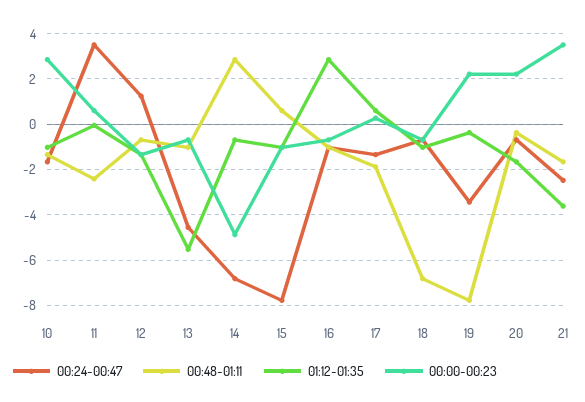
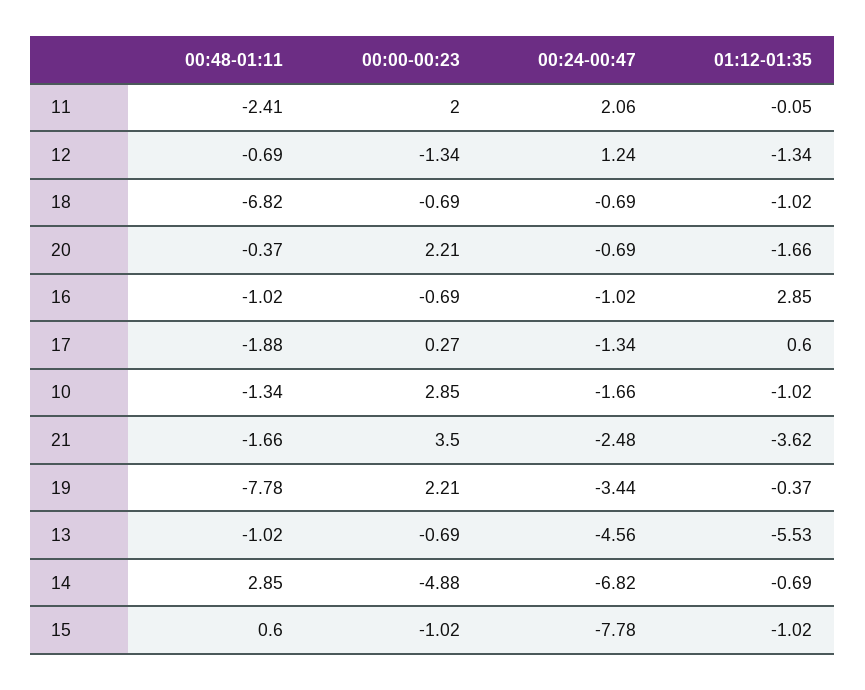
  {
    "00:24-00:47": {
      "10": -1.66,
-     "11": 3.5,
+     "11": 2.06,
      "12": 1.24,
      "13": -4.56,
      "14": -6.82,
      "15": -7.78,
      "16": -1.02,
      "17": -1.34,
      "18": -0.69,
      "19": -3.44,
      "20": -0.69,
      "21": -2.48
    },
    "00:48-01:11": {
      "10": -1.34,
      "11": -2.41,
      "12": -0.69,
      "13": -1.02,
      "14": 2.85,
      "15": 0.6,
      "16": -1.02,
      "17": -1.88,
      "18": -6.82,
      "19": -7.78,
      "20": -0.37,
      "21": -1.66
    },
    "01:12-01:35": {
      "10": -1.02,
      "11": -0.05,
      "12": -1.34,
      "13": -5.53,
      "14": -0.69,
      "15": -1.02,
      "16": 2.85,
      "17": 0.6,
      "18": -1.02,
      "19": -0.37,
      "20": -1.66,
      "21": -3.62
    },
    "00:00-00:23": {
      "10": 2.85,
-     "11": 0.5,
+     "11": 2,
      "12": -1.34,
      "13": -0.69,
      "14": -4.88,
      "15": -1.02,
      "16": -0.69,
      "17": 0.27,
      "18": -0.69,
      "19": 2.21,
      "20": 2.21,
      "21": 3.5
    }
  }

